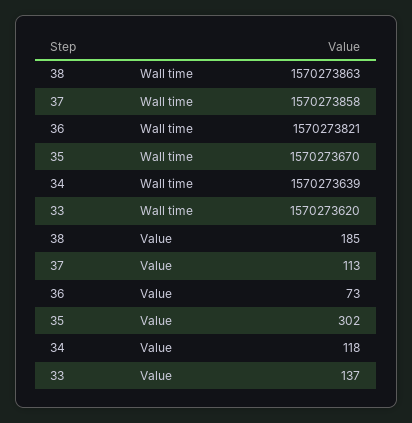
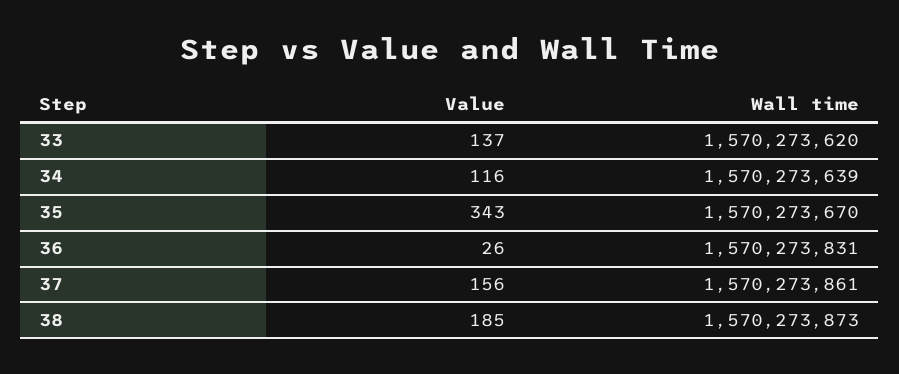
  {
    "38": {
-     "Wall time": 1570273863,
+     "Wall time": 1570273873,
      "Value": 185
    },
    "37": {
-     "Wall time": 1570273858,
+     "Wall time": 1570273861,
-     "Value": 113
+     "Value": 156
    },
    "36": {
-     "Wall time": 1570273821,
+     "Wall time": 1570273831,
-     "Value": 73
+     "Value": 26
    },
    "35": {
      "Wall time": 1570273670,
-     "Value": 302
+     "Value": 343
    },
    "34": {
      "Wall time": 1570273639,
-     "Value": 118
+     "Value": 116
    },
    "33": {
      "Wall time": 1570273620,
      "Value": 137
    }
  }

